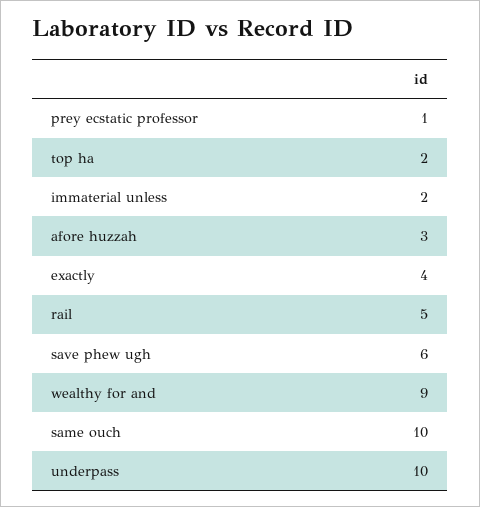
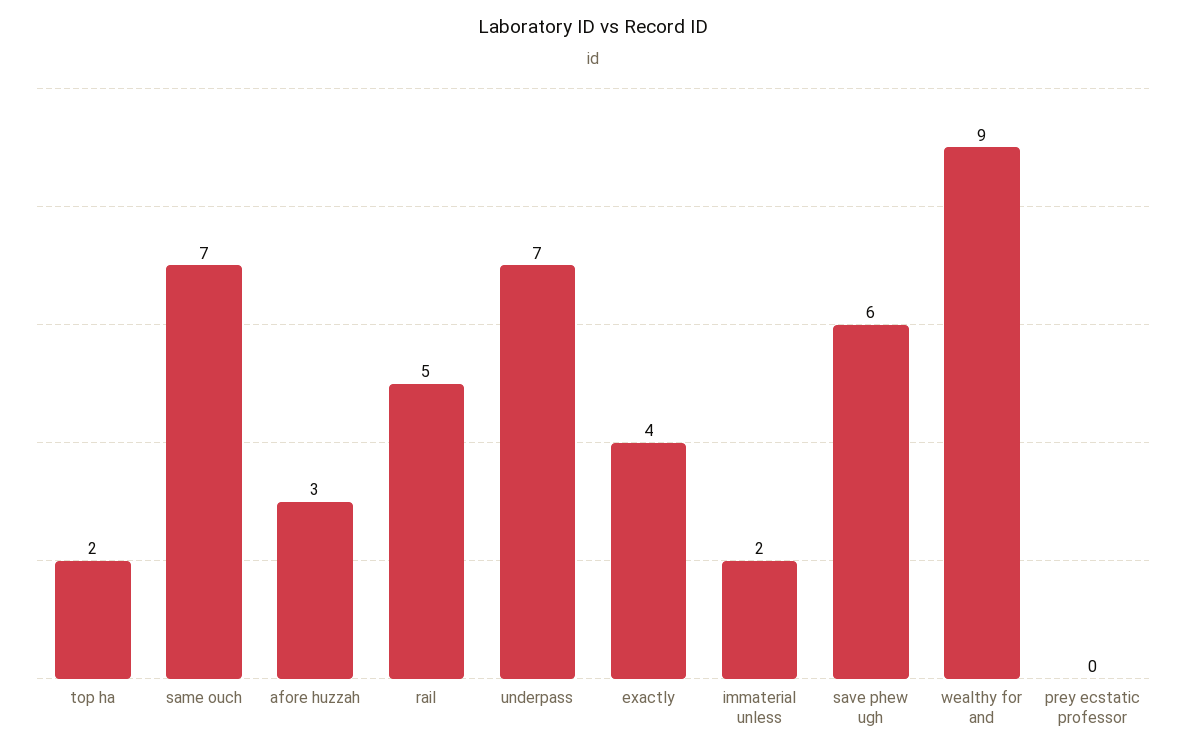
  {
-   "prey ecstatic professor": 1,
+   "prey ecstatic professor": 0,
    "top ha": 2,
    "immaterial unless": 2,
    "afore huzzah": 3,
    "exactly": 4,
    "rail": 5,
    "save phew ugh": 6,
    "wealthy for and": 9,
-   "same ouch": 10,
+   "same ouch": 7,
-   "underpass": 10
+   "underpass": 7
  }

